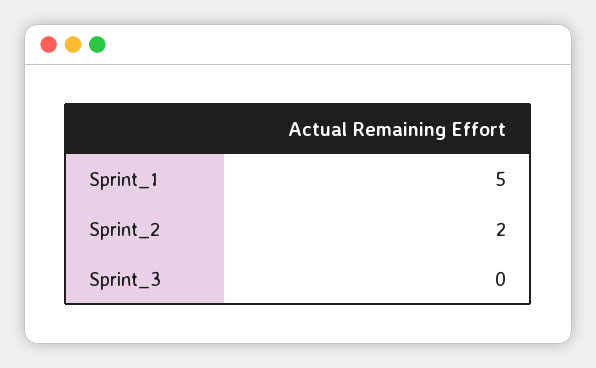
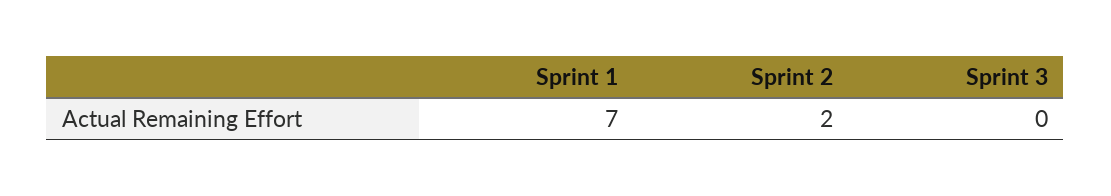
  {
-   "Sprint_1": 5,
+   "Sprint_1": 7,
    "Sprint_2": 2,
    "Sprint_3": 0
  }

